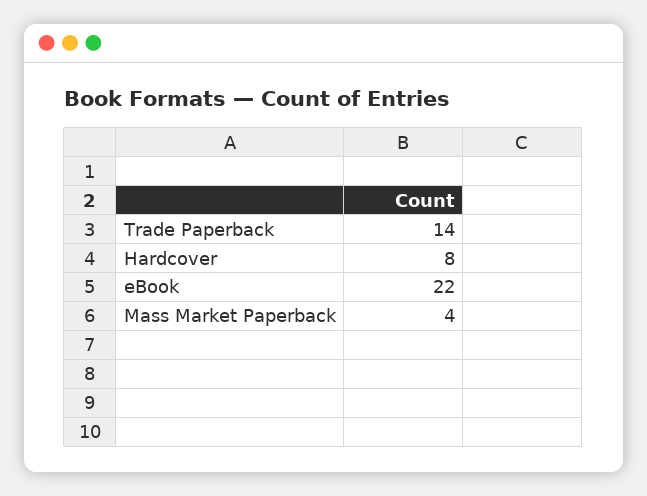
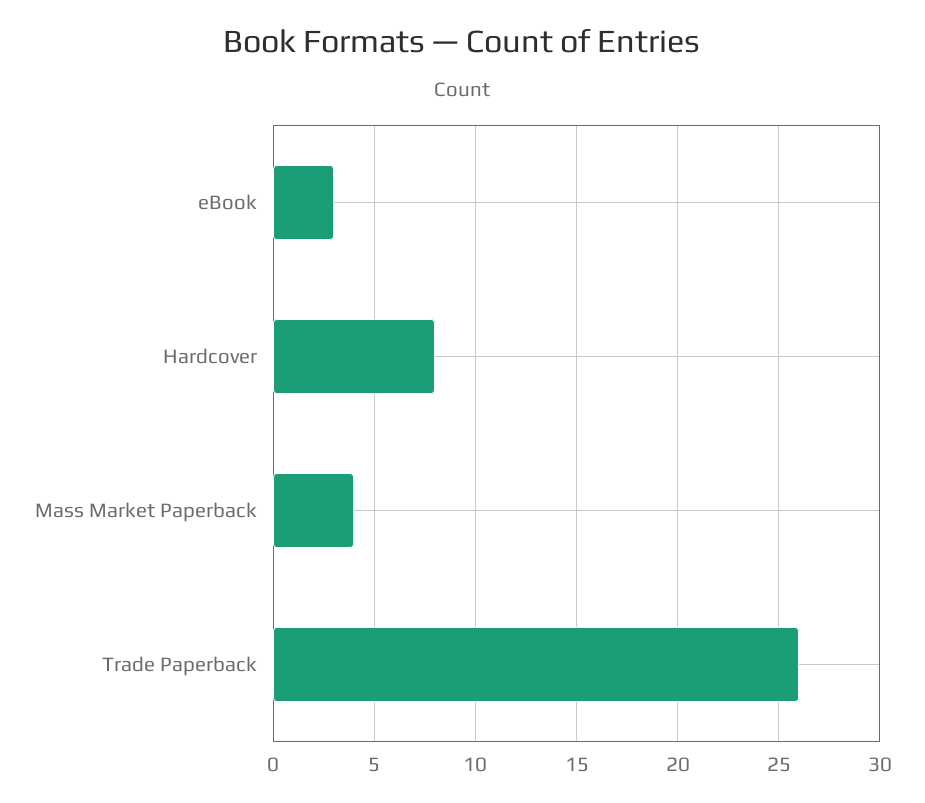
  {
-   "Trade Paperback": 14,
+   "Trade Paperback": 26,
    "Hardcover": 8,
-   "eBook": 22,
+   "eBook": 3,
    "Mass Market Paperback": 4
  }

